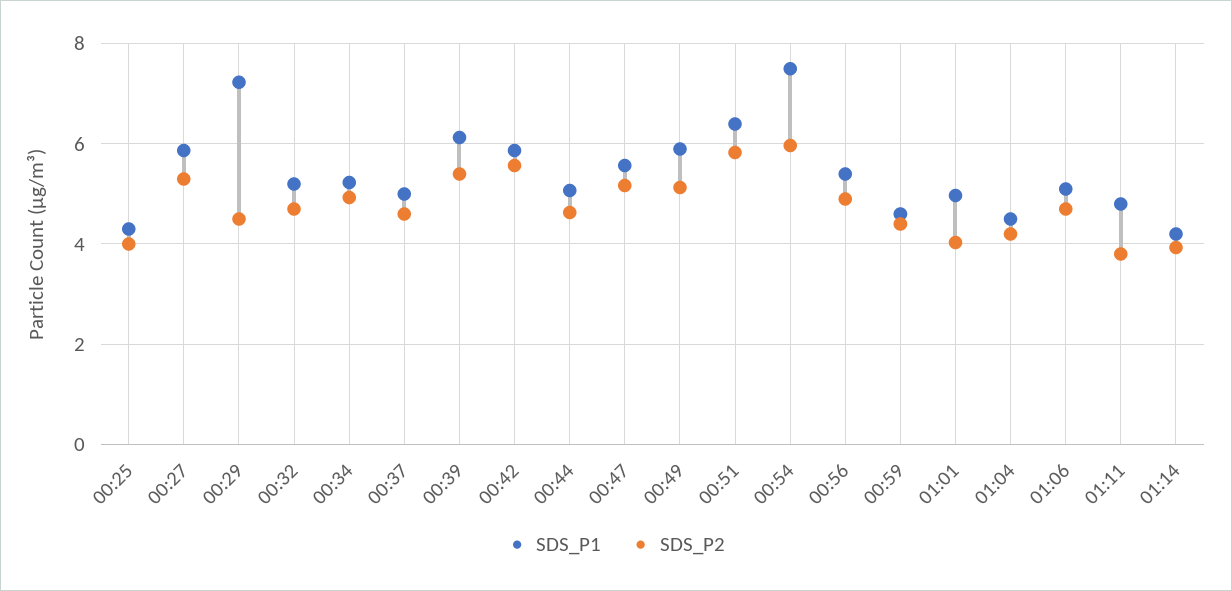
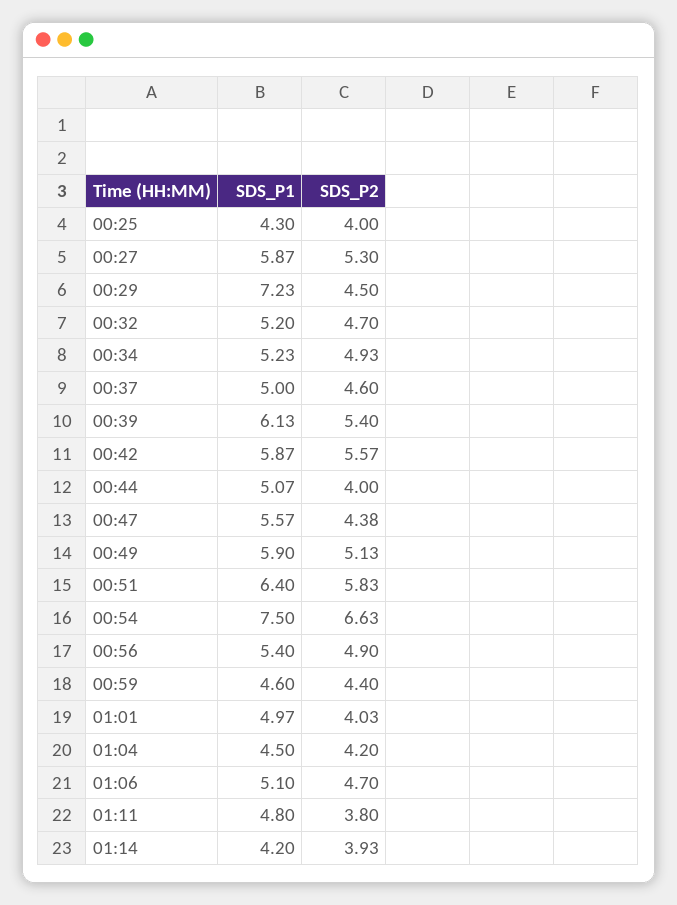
  {
    "SDS_P1": {
      "00:25": 4.3,
      "00:27": 5.87,
      "00:29": 7.23,
      "00:32": 5.2,
      "00:34": 5.23,
      "00:37": 5,
      "00:39": 6.13,
      "00:42": 5.87,
      "00:44": 5.07,
      "00:47": 5.57,
      "00:49": 5.9,
      "00:51": 6.4,
      "00:54": 7.5,
      "00:56": 5.4,
      "00:59": 4.6,
      "01:01": 4.97,
      "01:04": 4.5,
      "01:06": 5.1,
      "01:11": 4.8,
      "01:14": 4.2
    },
    "SDS_P2": {
      "00:25": 4,
      "00:27": 5.3,
      "00:29": 4.5,
      "00:32": 4.7,
      "00:34": 4.93,
      "00:37": 4.6,
      "00:39": 5.4,
      "00:42": 5.57,
-     "00:44": 4.6,
+     "00:44": 4,
-     "00:47": 5.2,
+     "00:47": 4.38,
      "00:49": 5.13,
      "00:51": 5.83,
-     "00:54": 6,
+     "00:54": 6.63,
      "00:56": 4.9,
      "00:59": 4.4,
      "01:01": 4.03,
      "01:04": 4.2,
      "01:06": 4.7,
      "01:11": 3.8,
      "01:14": 3.93
    }
  }

